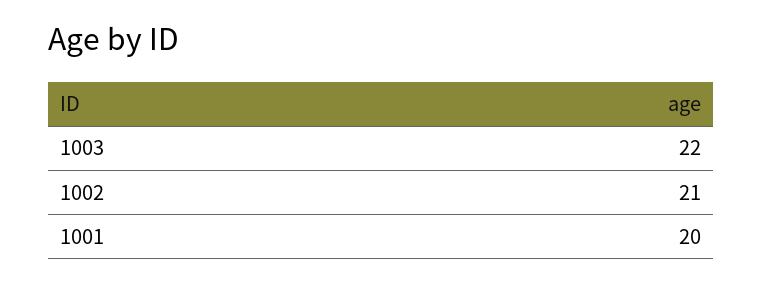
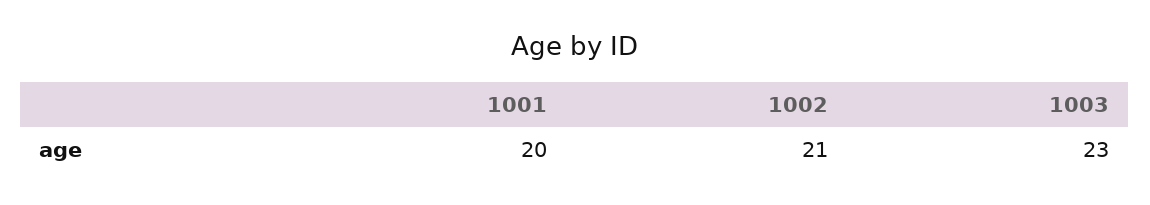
  {
-   "1003": 22,
+   "1003": 23,
    "1002": 21,
    "1001": 20
  }

